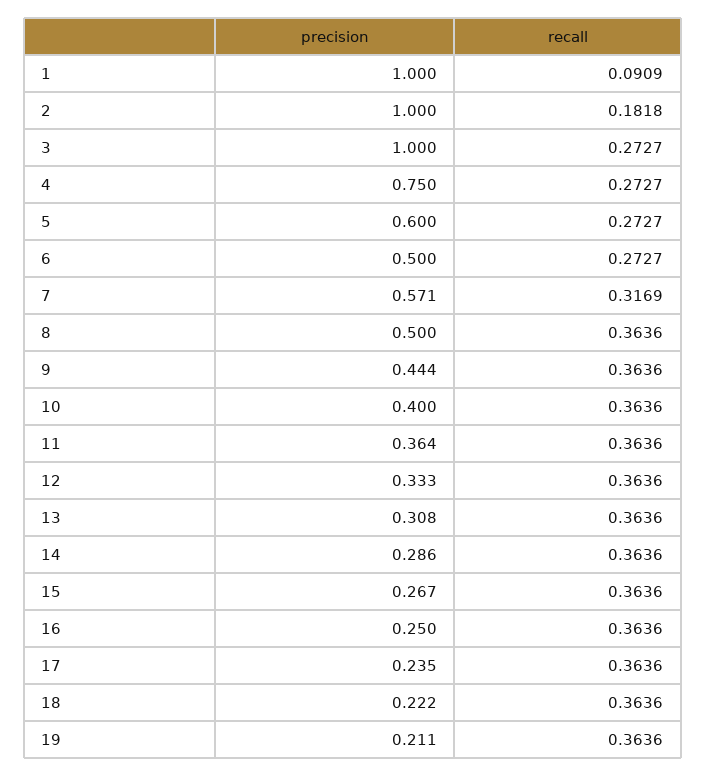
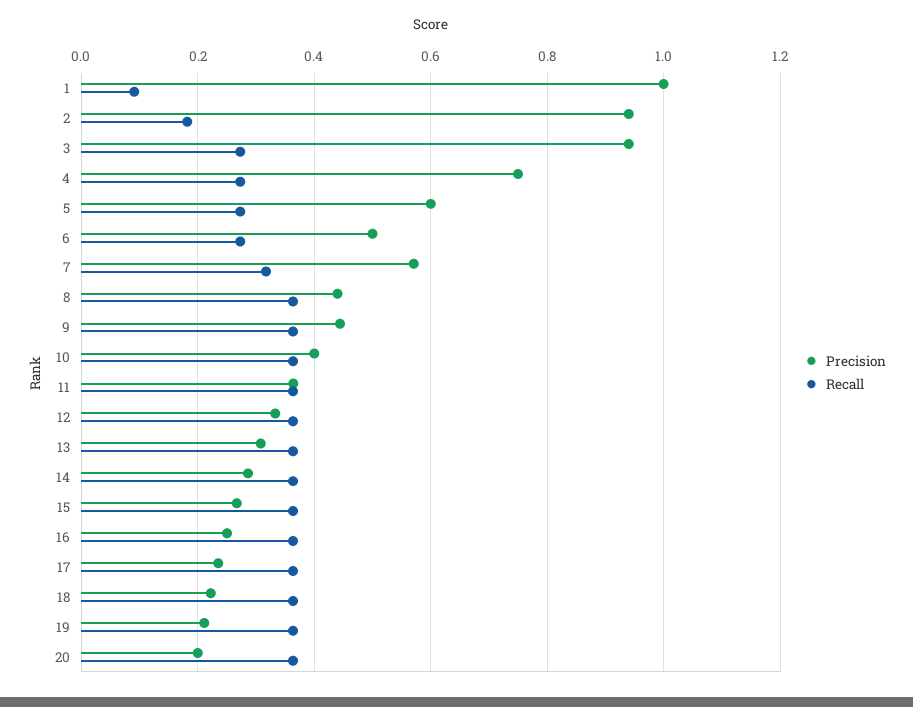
  {
    "precision": {
      "1": 1,
-     "2": 1,
+     "2": 0.94,
-     "3": 1,
+     "3": 0.94,
      "4": 0.75,
      "5": 0.6,
      "6": 0.5,
      "7": 0.571,
-     "8": 0.5,
+     "8": 0.44,
      "9": 0.444,
      "10": 0.4,
      "11": 0.364,
      "12": 0.333,
      "13": 0.308,
      "14": 0.286,
      "15": 0.267,
      "16": 0.25,
      "17": 0.235,
      "18": 0.222,
-     "19": 0.211
+     "19": 0.211,
+     "20": 0.2
    },
    "recall": {
      "1": 0.0909,
      "2": 0.1818,
      "3": 0.2727,
      "4": 0.2727,
      "5": 0.2727,
      "6": 0.2727,
      "7": 0.3169,
      "8": 0.3636,
      "9": 0.3636,
      "10": 0.3636,
      "11": 0.3636,
      "12": 0.3636,
      "13": 0.3636,
      "14": 0.3636,
      "15": 0.3636,
      "16": 0.3636,
      "17": 0.3636,
      "18": 0.3636,
-     "19": 0.3636
+     "19": 0.3636,
+     "20": 0.36
    }
  }

